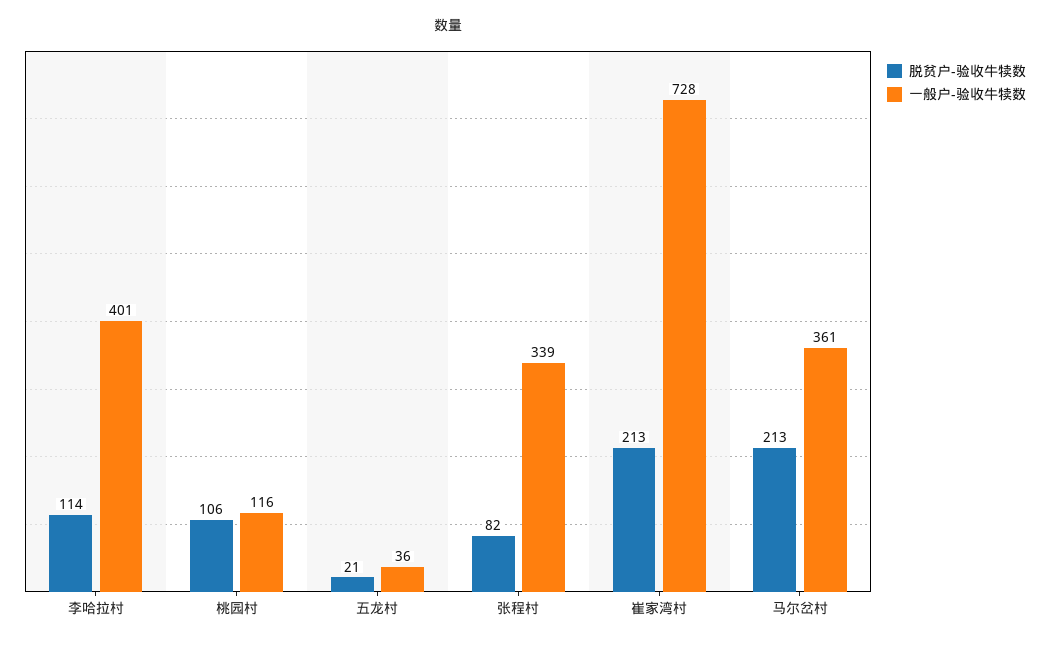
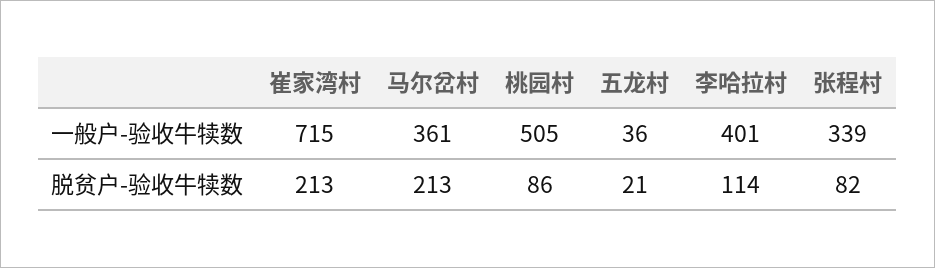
  {
    "脱贫户-验收牛犊数": {
      "李哈拉村": 114,
-     "桃园村": 106,
+     "桃园村": 86,
      "五龙村": 21,
      "张程村": 82,
      "崔家湾村": 213,
      "马尔岔村": 213
    },
    "一般户-验收牛犊数": {
      "李哈拉村": 401,
-     "桃园村": 116,
+     "桃园村": 505,
      "五龙村": 36,
      "张程村": 339,
-     "崔家湾村": 728,
+     "崔家湾村": 715,
      "马尔岔村": 361
    }
  }

